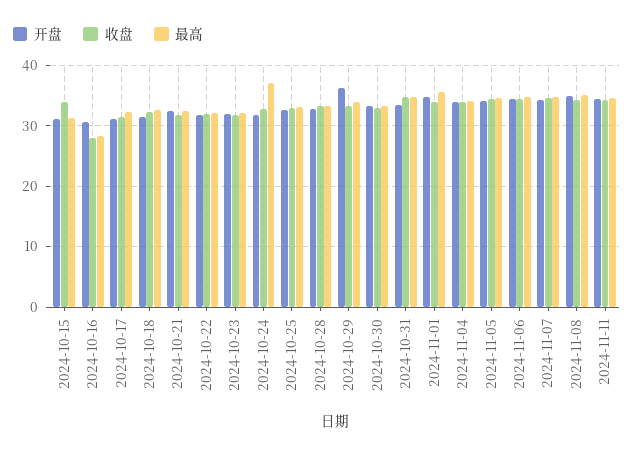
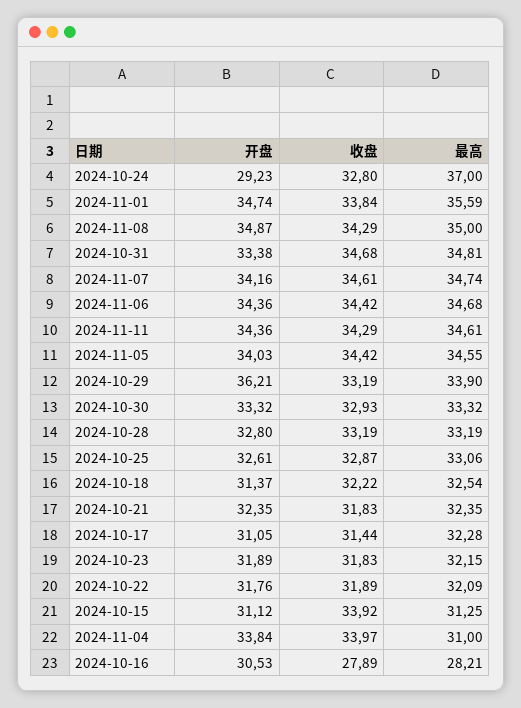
  {
    "开盘": {
      "2024-10-15": 31.12,
      "2024-10-16": 30.53,
      "2024-10-17": 31.05,
      "2024-10-18": 31.37,
      "2024-10-21": 32.35,
      "2024-10-22": 31.76,
      "2024-10-23": 31.89,
-     "2024-10-24": 32,
+     "2024-10-24": 29.23,
      "2024-10-25": 32.61,
      "2024-10-28": 32.8,
      "2024-10-29": 36.21,
      "2024-10-30": 33.32,
      "2024-10-31": 33.38,
      "2024-11-01": 34.74,
      "2024-11-04": 33.84,
      "2024-11-05": 34.03,
      "2024-11-06": 34.36,
      "2024-11-07": 34.16,
      "2024-11-08": 34.87,
      "2024-11-11": 34.36
    },
    "收盘": {
      "2024-10-15": 33.92,
      "2024-10-16": 27.89,
      "2024-10-17": 31.44,
      "2024-10-18": 32.22,
      "2024-10-21": 31.83,
      "2024-10-22": 31.89,
      "2024-10-23": 31.83,
      "2024-10-24": 32.8,
      "2024-10-25": 32.87,
      "2024-10-28": 33.19,
      "2024-10-29": 33.19,
      "2024-10-30": 32.93,
      "2024-10-31": 34.68,
      "2024-11-01": 33.84,
      "2024-11-04": 33.97,
      "2024-11-05": 34.42,
      "2024-11-06": 34.42,
      "2024-11-07": 34.61,
      "2024-11-08": 34.29,
      "2024-11-11": 34.29
    },
    "最高": {
      "2024-10-15": 31.25,
      "2024-10-16": 28.21,
      "2024-10-17": 32.28,
      "2024-10-18": 32.54,
      "2024-10-21": 32.35,
      "2024-10-22": 32.09,
      "2024-10-23": 32.15,
      "2024-10-24": 37,
      "2024-10-25": 33.06,
      "2024-10-28": 33.19,
      "2024-10-29": 33.9,
      "2024-10-30": 33.32,
      "2024-10-31": 34.81,
      "2024-11-01": 35.59,
-     "2024-11-04": 34,
+     "2024-11-04": 31,
      "2024-11-05": 34.55,
      "2024-11-06": 34.68,
      "2024-11-07": 34.74,
      "2024-11-08": 35,
      "2024-11-11": 34.61
    }
  }

